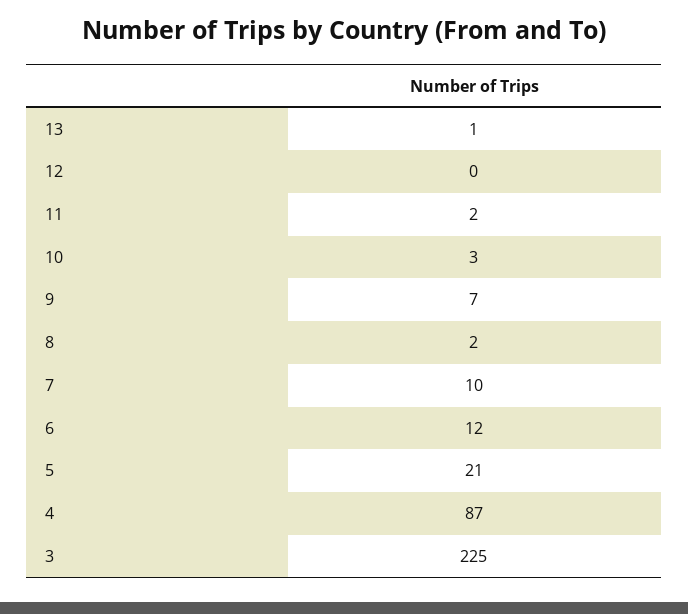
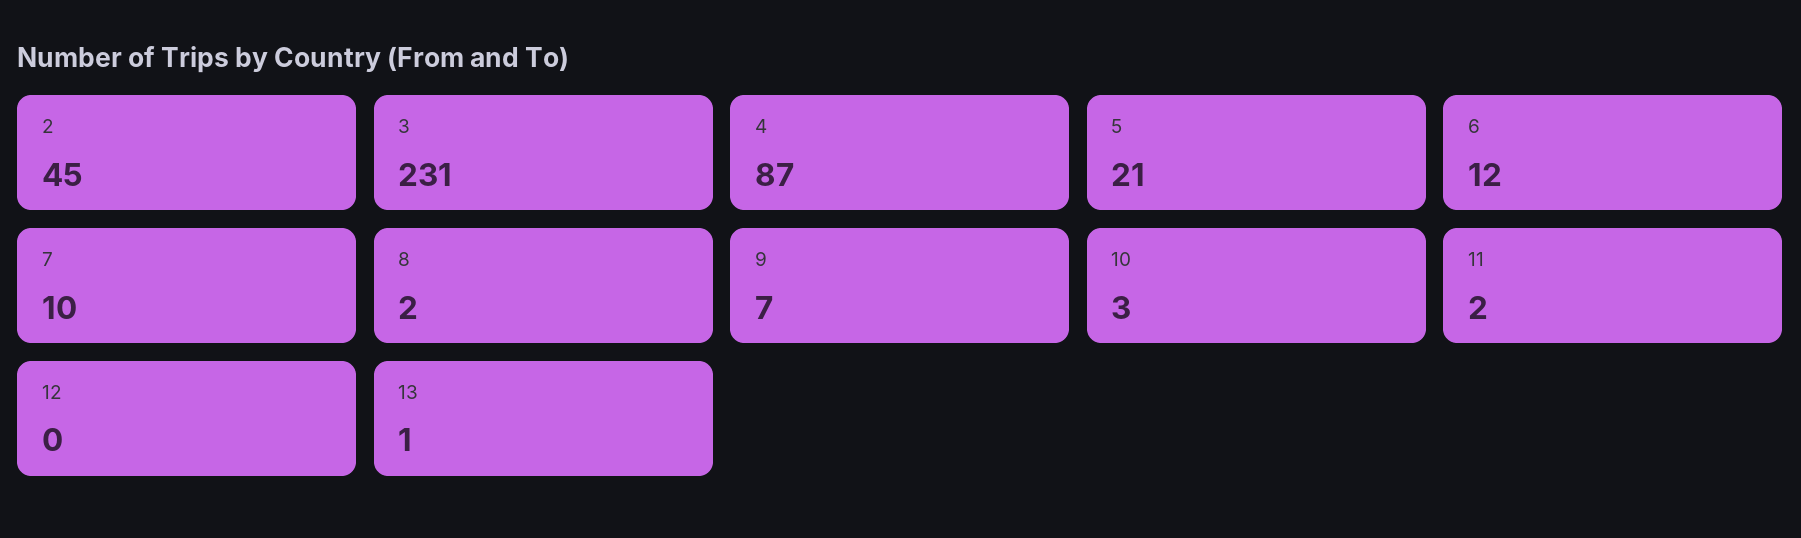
  {
    "13": 1,
    "12": 0,
    "11": 2,
    "10": 3,
    "9": 7,
    "8": 2,
    "7": 10,
    "6": 12,
    "5": 21,
    "4": 87,
-   "3": 225
+   "3": 231,
+   "2": 45
  }

